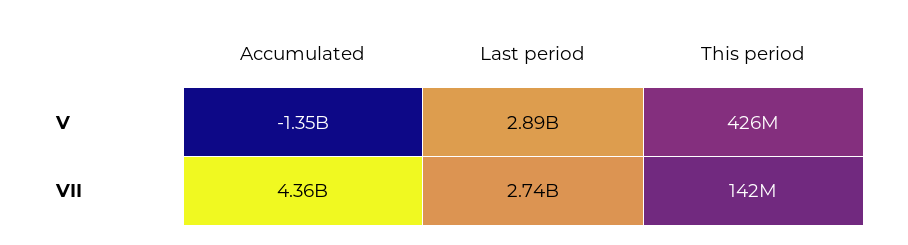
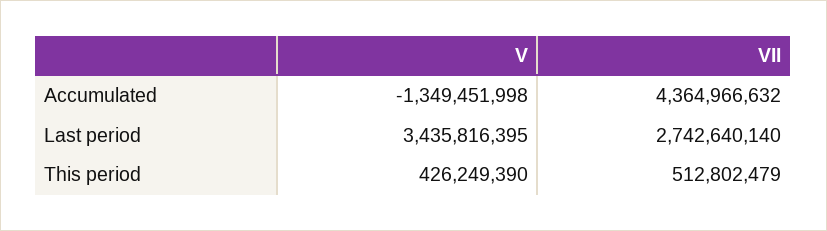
  {
    "Accumulated": {
      "V": -1349451998,
      "VII": 4364966632
    },
    "Last period": {
-     "V": 2890000000,
+     "V": 3435816395,
      "VII": 2742640140
    },
    "This period": {
      "V": 426249390,
-     "VII": 142000000
+     "VII": 512802479
    }
  }

